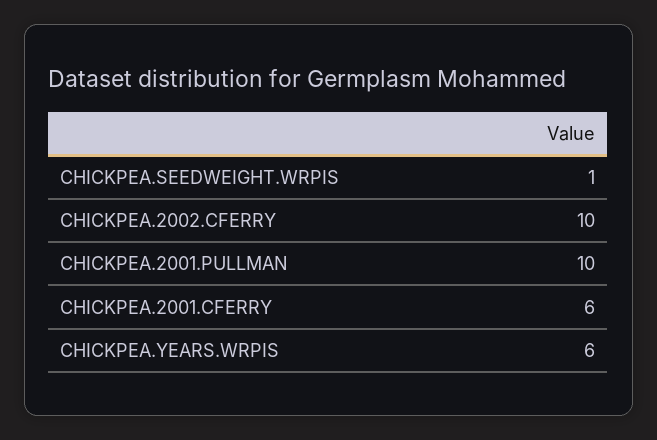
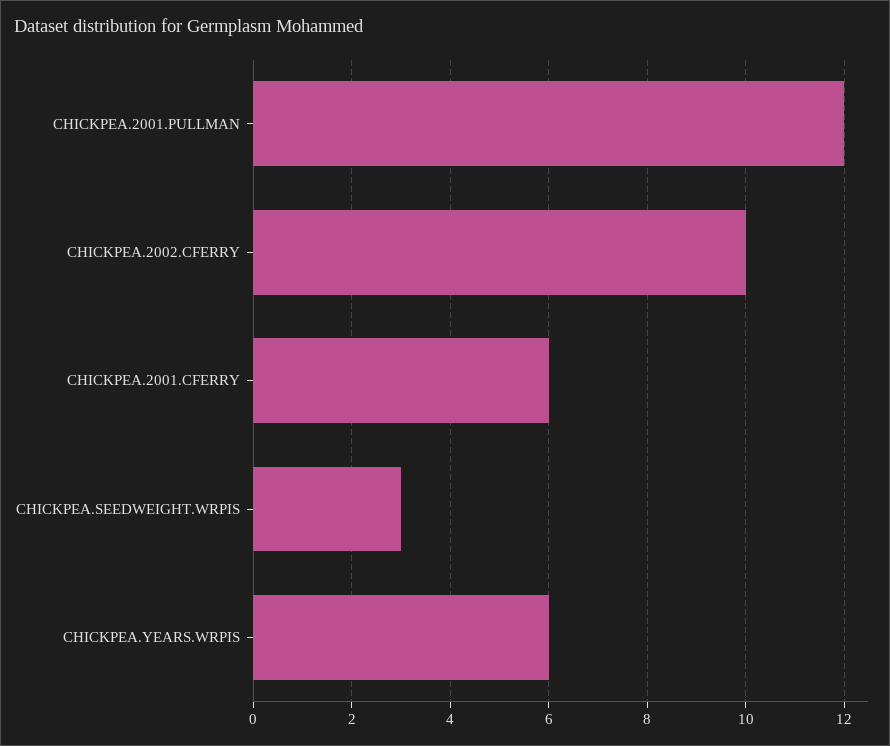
  {
-   "CHICKPEA.SEEDWEIGHT.WRPIS": 1,
+   "CHICKPEA.SEEDWEIGHT.WRPIS": 3,
    "CHICKPEA.2002.CFERRY": 10,
-   "CHICKPEA.2001.PULLMAN": 10,
+   "CHICKPEA.2001.PULLMAN": 12,
    "CHICKPEA.2001.CFERRY": 6,
    "CHICKPEA.YEARS.WRPIS": 6
  }

